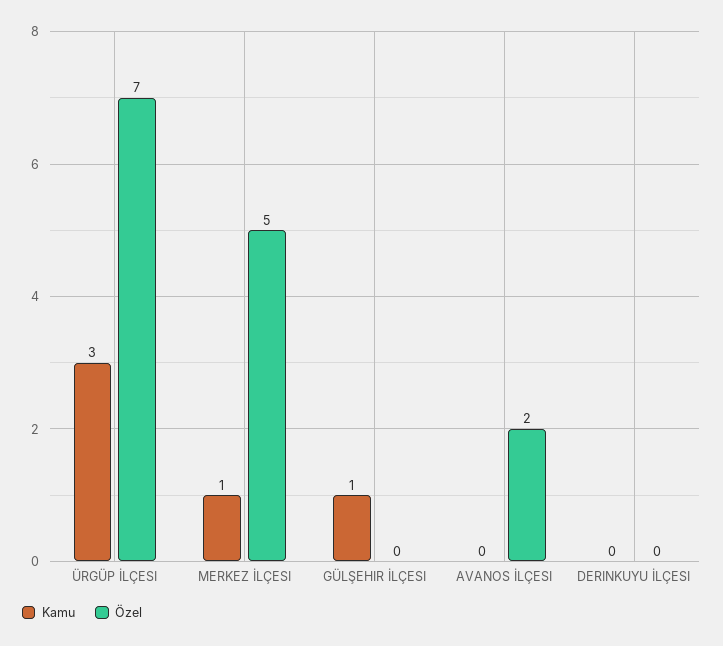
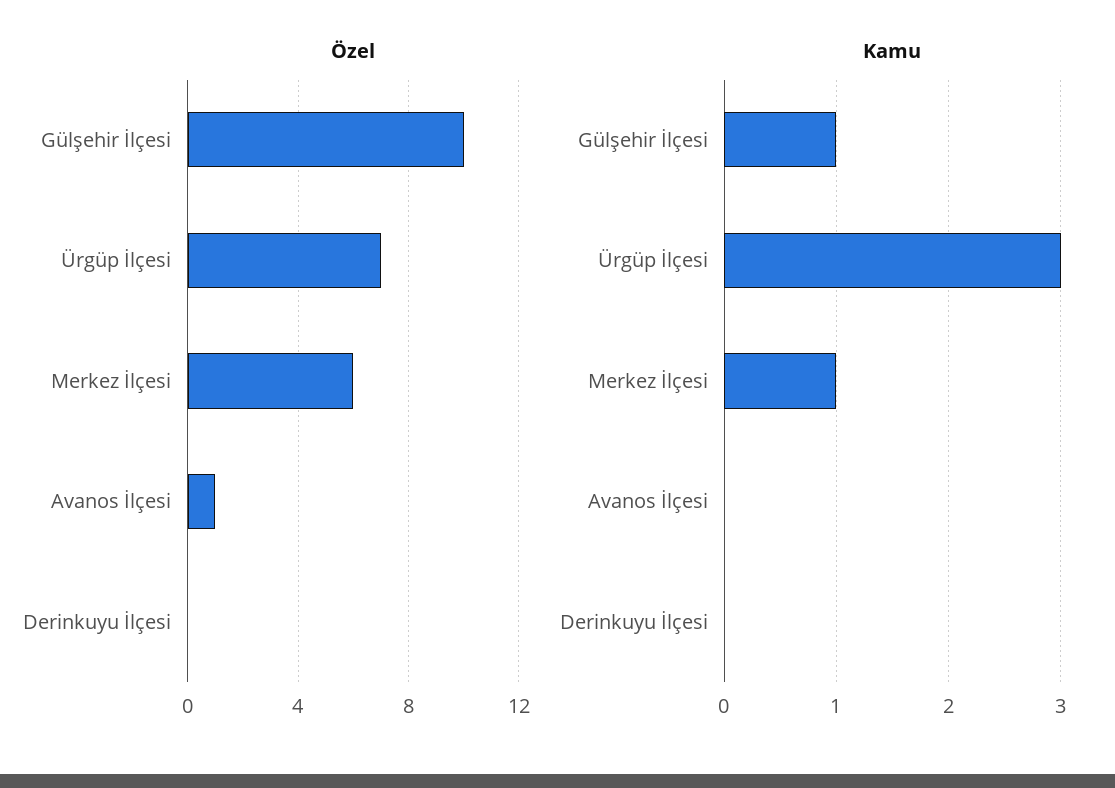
  {
    "Kamu": {
      "ÜRGÜP İLÇESI": 3,
      "MERKEZ İLÇESI": 1,
      "GÜLŞEHIR İLÇESI": 1,
      "AVANOS İLÇESI": 0,
      "DERINKUYU İLÇESI": 0
    },
    "Özel": {
      "ÜRGÜP İLÇESI": 7,
-     "MERKEZ İLÇESI": 5,
+     "MERKEZ İLÇESI": 6,
-     "GÜLŞEHIR İLÇESI": 0,
+     "GÜLŞEHIR İLÇESI": 10,
-     "AVANOS İLÇESI": 2,
+     "AVANOS İLÇESI": 1,
      "DERINKUYU İLÇESI": 0
    }
  }

